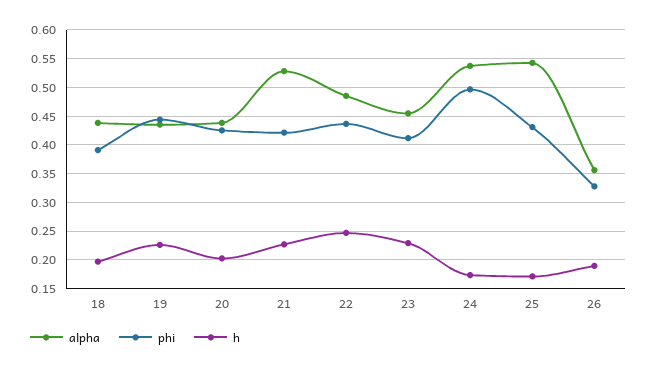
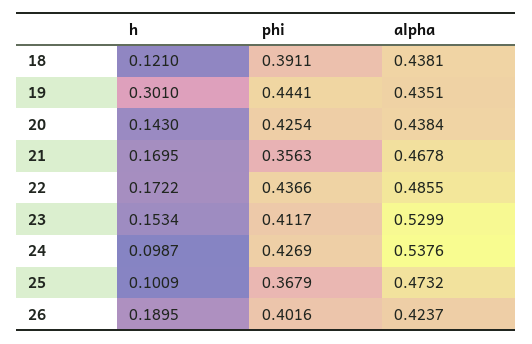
  {
    "alpha": {
      "18": 0.4381,
      "19": 0.4351,
      "20": 0.4384,
-     "21": 0.525,
+     "21": 0.4678,
      "22": 0.4855,
-     "23": 0.45,
+     "23": 0.5299,
      "24": 0.5376,
-     "25": 0.55,
+     "25": 0.4732,
-     "26": 0.35
+     "26": 0.4237
    },
    "phi": {
      "18": 0.3911,
      "19": 0.4441,
      "20": 0.4254,
-     "21": 0.425,
+     "21": 0.3563,
      "22": 0.4366,
      "23": 0.4117,
-     "24": 0.5,
+     "24": 0.4269,
-     "25": 0.425,
+     "25": 0.3679,
-     "26": 0.325
+     "26": 0.4016
    },
    "h": {
-     "18": 0.2,
+     "18": 0.121,
-     "19": 0.225,
+     "19": 0.301,
-     "20": 0.2,
+     "20": 0.143,
-     "21": 0.225,
+     "21": 0.1695,
-     "22": 0.25,
+     "22": 0.1722,
-     "23": 0.225,
+     "23": 0.1534,
-     "24": 0.175,
+     "24": 0.0987,
-     "25": 0.175,
+     "25": 0.1009,
      "26": 0.1895
    }
  }

